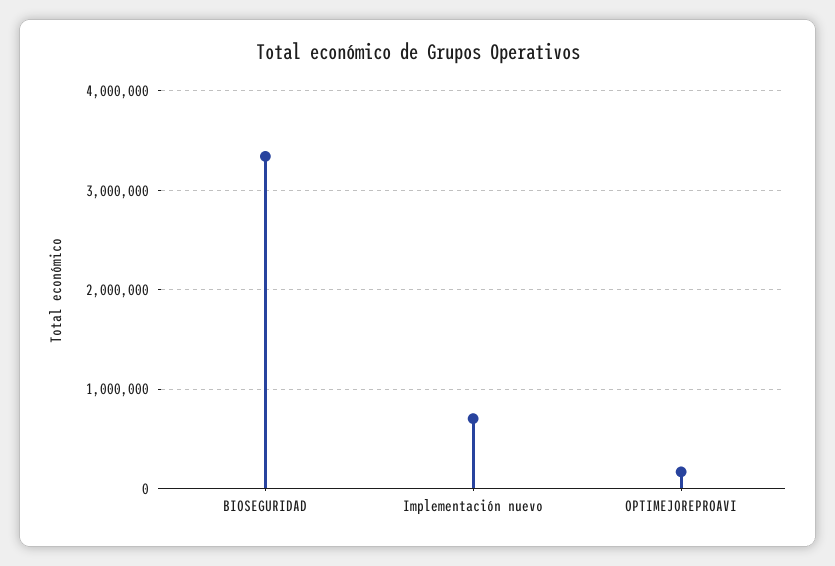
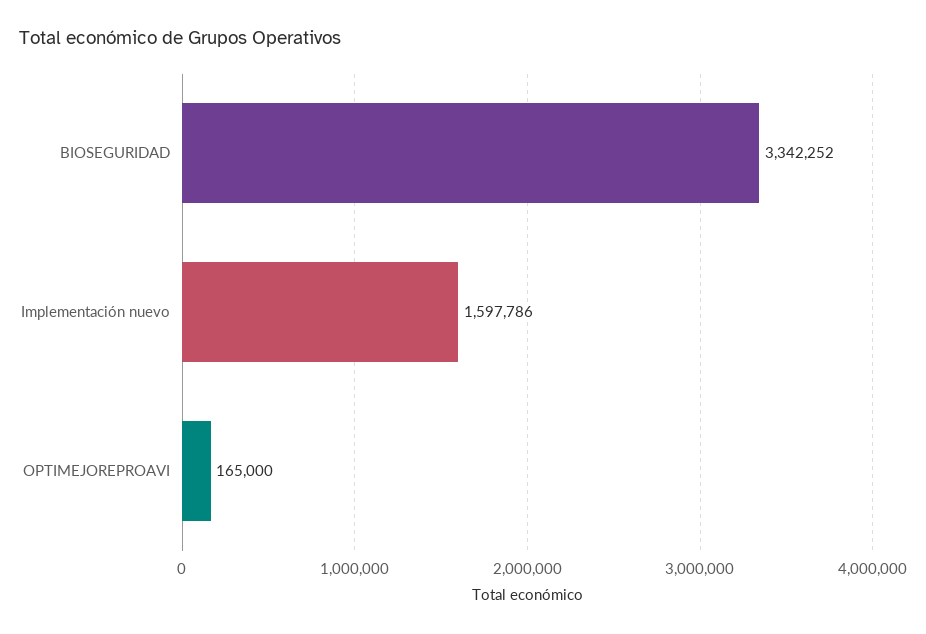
  {
    "BIOSEGURIDAD": 3342252,
-   "Implementación nuevo": 700000,
+   "Implementación nuevo": 1597786,
    "OPTIMEJOREPROAVI": 165000
  }

